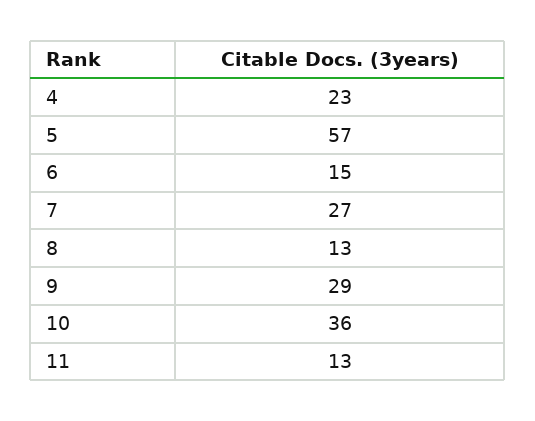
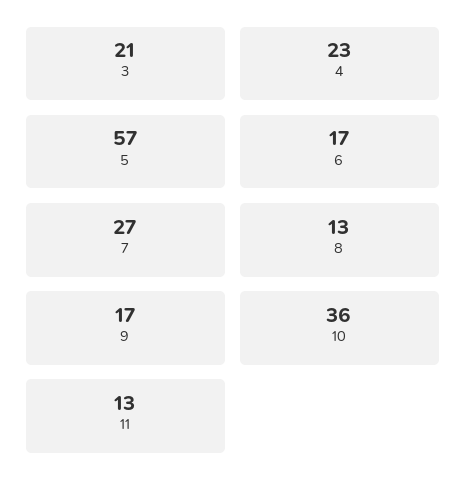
  {
    "4": 23,
    "5": 57,
-   "6": 15,
+   "6": 17,
    "7": 27,
    "8": 13,
-   "9": 29,
+   "9": 17,
    "10": 36,
-   "11": 13
+   "11": 13,
+   "3": 21
  }

